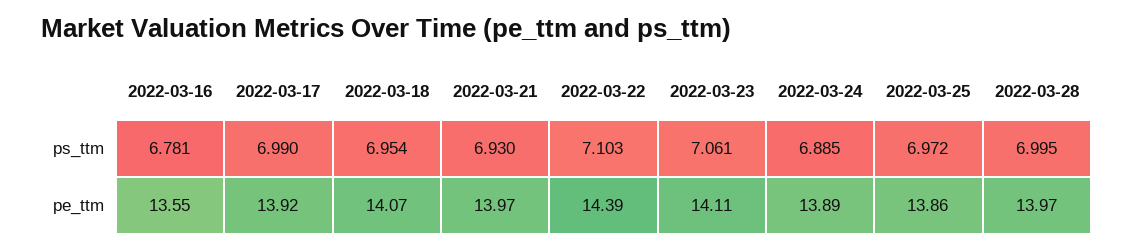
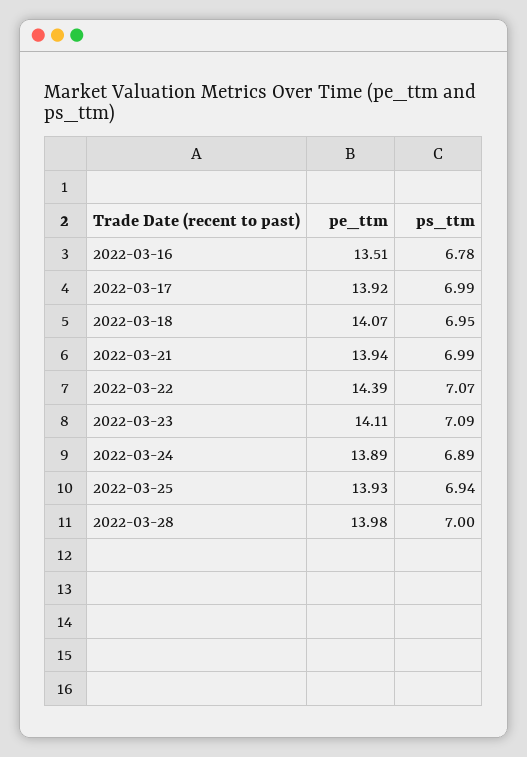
  {
    "2022-03-16": {
      "ps_ttm": 6.781,
-     "pe_ttm": 13.55
+     "pe_ttm": 13.51
    },
    "2022-03-17": {
      "ps_ttm": 6.99,
      "pe_ttm": 13.92
    },
    "2022-03-18": {
      "ps_ttm": 6.954,
      "pe_ttm": 14.07
    },
    "2022-03-21": {
-     "ps_ttm": 6.93,
+     "ps_ttm": 6.99,
-     "pe_ttm": 13.97
+     "pe_ttm": 13.94
    },
    "2022-03-22": {
-     "ps_ttm": 7.103,
+     "ps_ttm": 7.07,
      "pe_ttm": 14.39
    },
    "2022-03-23": {
-     "ps_ttm": 7.061,
+     "ps_ttm": 7.09,
      "pe_ttm": 14.11
    },
    "2022-03-24": {
      "ps_ttm": 6.885,
      "pe_ttm": 13.89
    },
    "2022-03-25": {
-     "ps_ttm": 6.972,
+     "ps_ttm": 6.94,
-     "pe_ttm": 13.86
+     "pe_ttm": 13.93
    },
    "2022-03-28": {
      "ps_ttm": 6.995,
-     "pe_ttm": 13.97
+     "pe_ttm": 13.98
    }
  }

